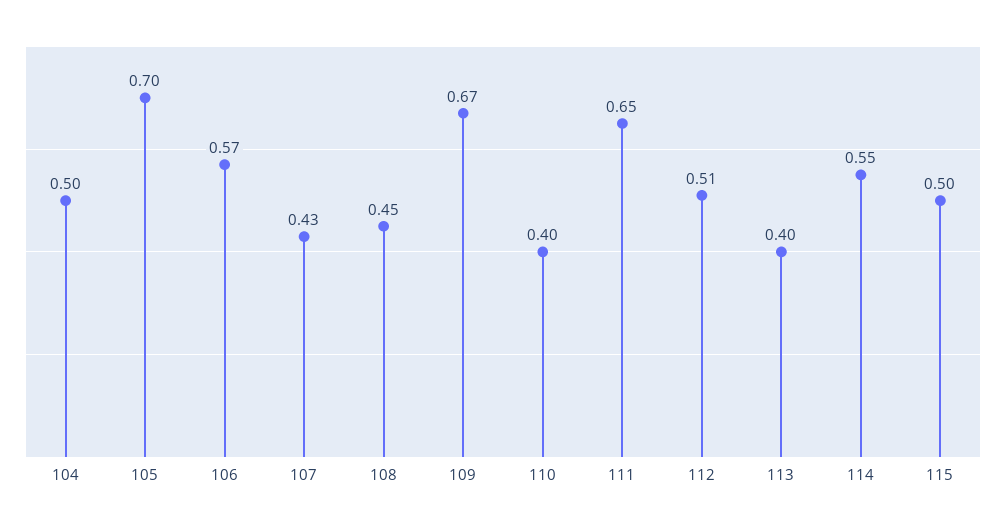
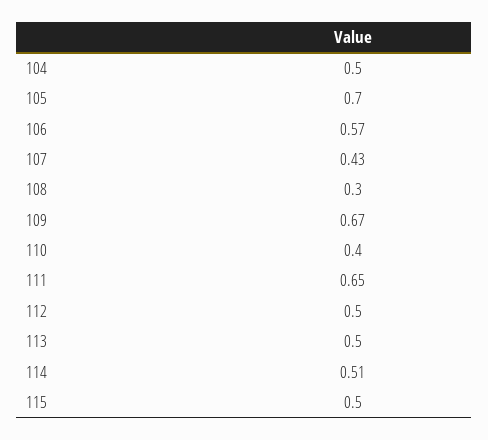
  {
    "104": 0.5,
    "105": 0.7,
    "106": 0.57,
    "107": 0.43,
-   "108": 0.45,
+   "108": 0.3,
    "109": 0.67,
    "110": 0.4,
    "111": 0.65,
-   "112": 0.51,
+   "112": 0.5,
-   "113": 0.4,
+   "113": 0.5,
-   "114": 0.55,
+   "114": 0.51,
    "115": 0.5
  }

